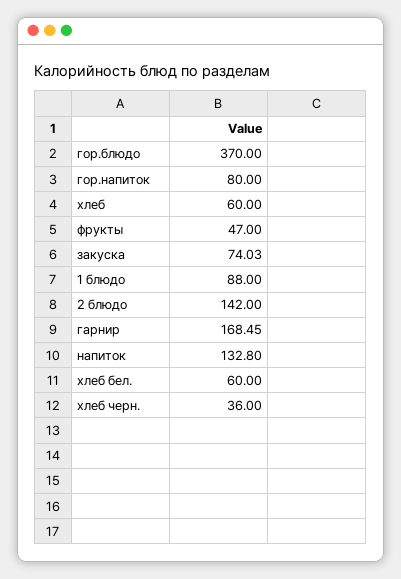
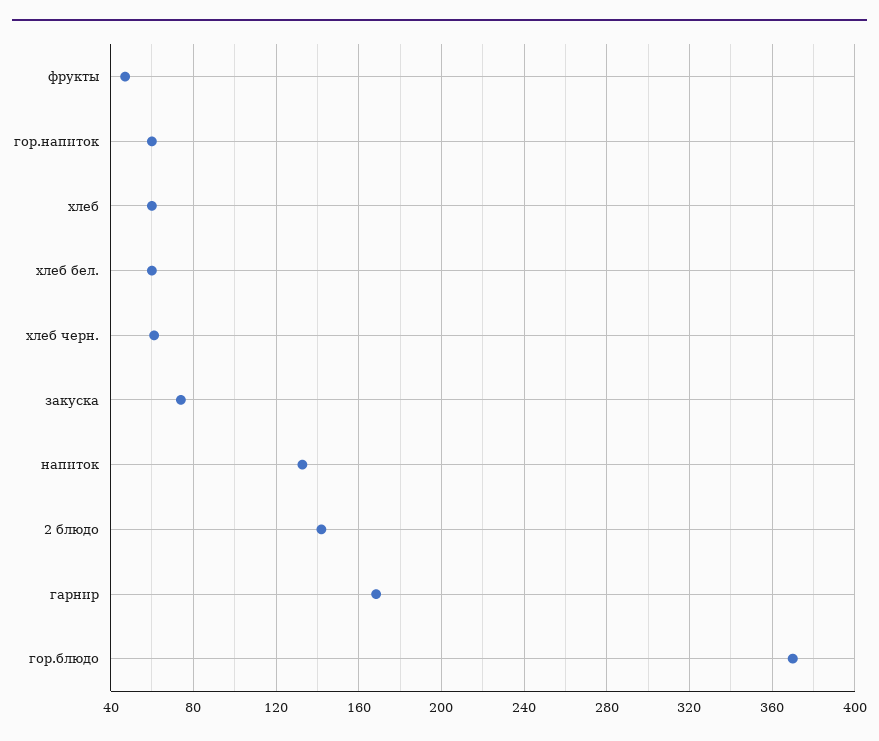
  {
    "гор.блюдо": 370,
-   "гор.напиток": 80,
+   "гор.напиток": 60,
    "хлеб": 60,
    "фрукты": 47,
    "закуска": 74.03,
-   "1 блюдо": 88,
    "2 блюдо": 142,
    "гарнир": 168.45,
    "напиток": 132.8,
    "хлеб бел.": 60,
-   "хлеб черн.": 36
+   "хлеб черн.": 60
  }

